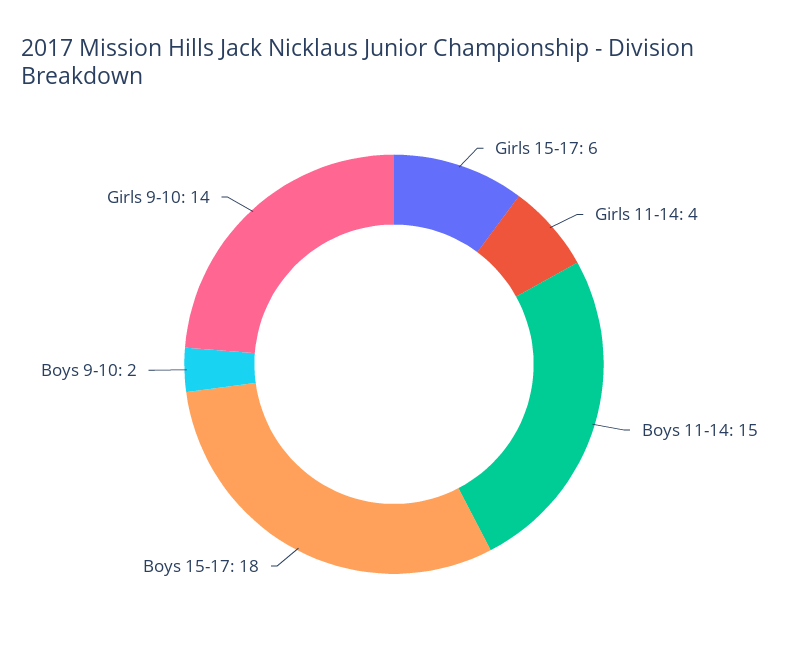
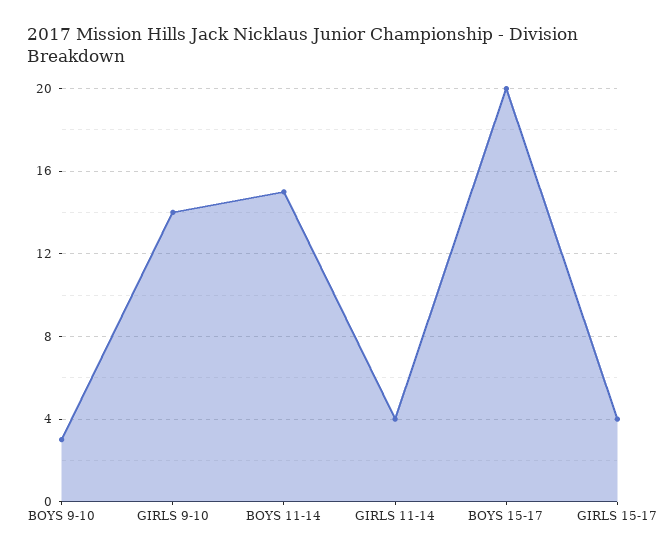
  {
-   "Girls 15-17": 6,
+   "Girls 15-17": 4,
    "Girls 11-14": 4,
    "Boys 11-14": 15,
-   "Boys 15-17": 18,
+   "Boys 15-17": 20,
-   "Boys 9-10": 2,
+   "Boys 9-10": 3,
    "Girls 9-10": 14
  }

